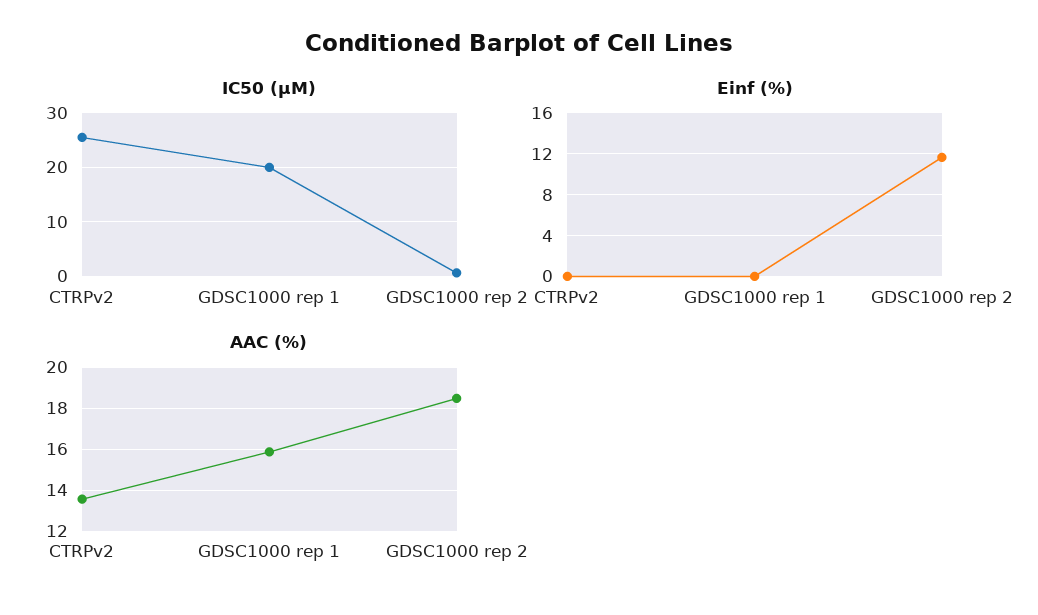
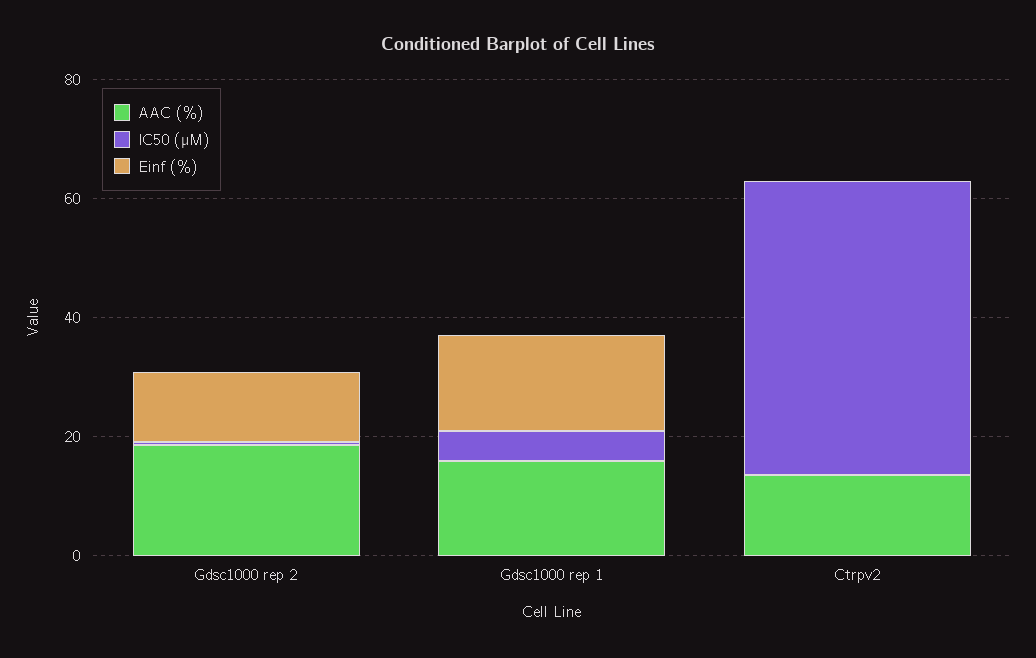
  {
    "IC50 (µM)": {
-     "CTRPv2": 26,
+     "CTRPv2": 50,
-     "GDSC1000 rep 1": 20,
+     "GDSC1000 rep 1": 5,
      "GDSC1000 rep 2": 0
    },
    "Einf (%)": {
      "CTRPv2": 0,
-     "GDSC1000 rep 1": 0,
+     "GDSC1000 rep 1": 15,
      "GDSC1000 rep 2": 12
    },
    "AAC (%)": {
      "CTRPv2": 13.5,
      "GDSC1000 rep 1": 16,
      "GDSC1000 rep 2": 18.5
    }
  }

